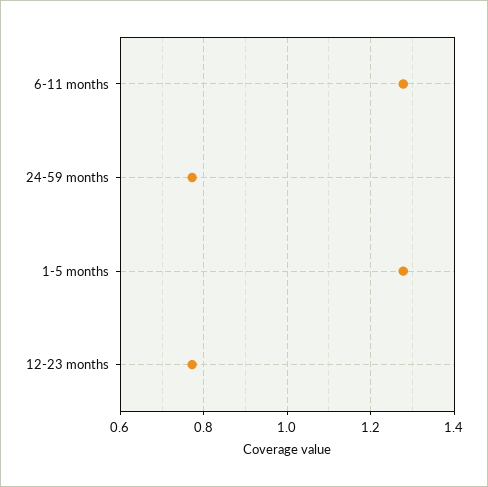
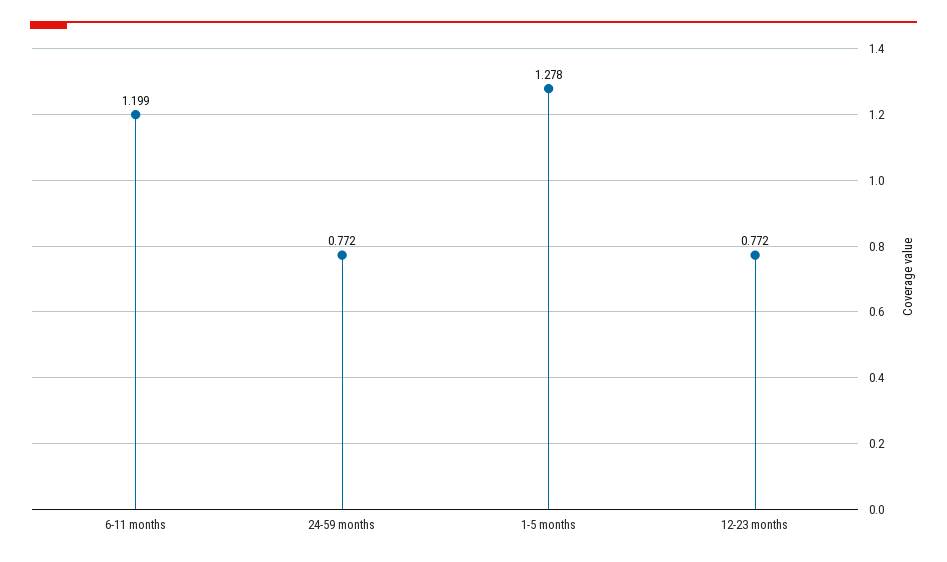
  {
-   "6-11 months": 1.28,
+   "6-11 months": 1.199,
    "24-59 months": 0.772,
    "1-5 months": 1.278,
    "12-23 months": 0.772
  }

